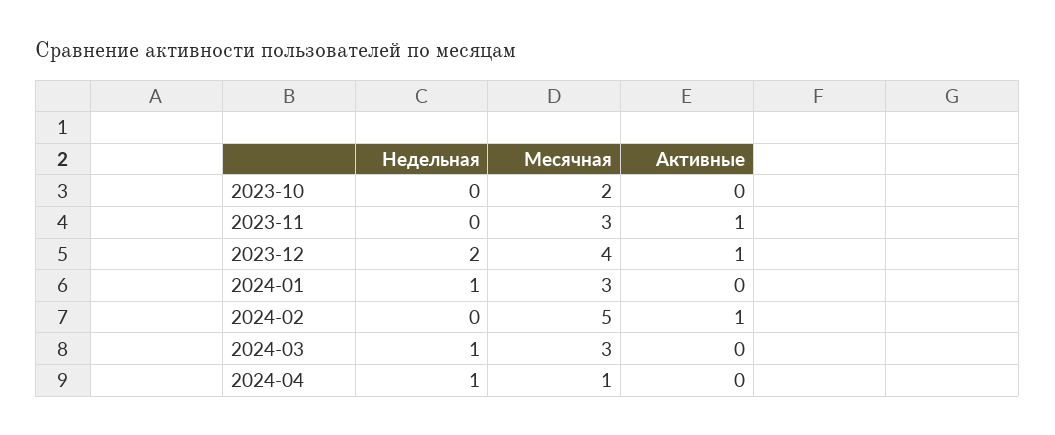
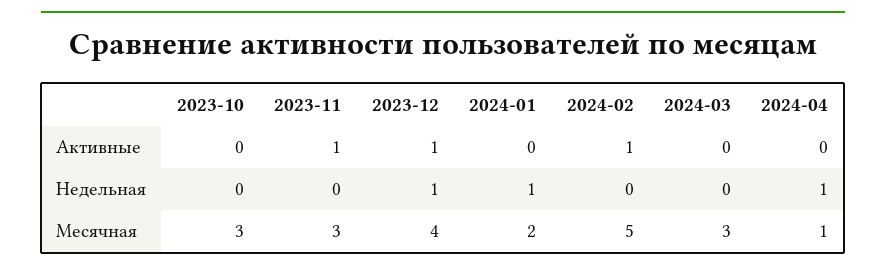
  {
    "Недельная": {
      "2023-10": 0,
      "2023-11": 0,
-     "2023-12": 2,
+     "2023-12": 1,
      "2024-01": 1,
      "2024-02": 0,
-     "2024-03": 1,
+     "2024-03": 0,
      "2024-04": 1
    },
    "Месячная": {
-     "2023-10": 2,
+     "2023-10": 3,
      "2023-11": 3,
      "2023-12": 4,
-     "2024-01": 3,
+     "2024-01": 2,
      "2024-02": 5,
      "2024-03": 3,
      "2024-04": 1
    },
    "Активные": {
      "2023-10": 0,
      "2023-11": 1,
      "2023-12": 1,
      "2024-01": 0,
      "2024-02": 1,
      "2024-03": 0,
      "2024-04": 0
    }
  }

